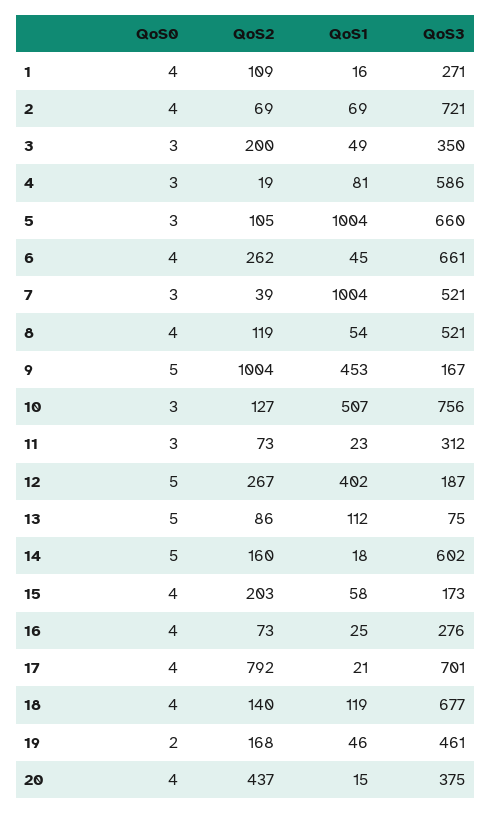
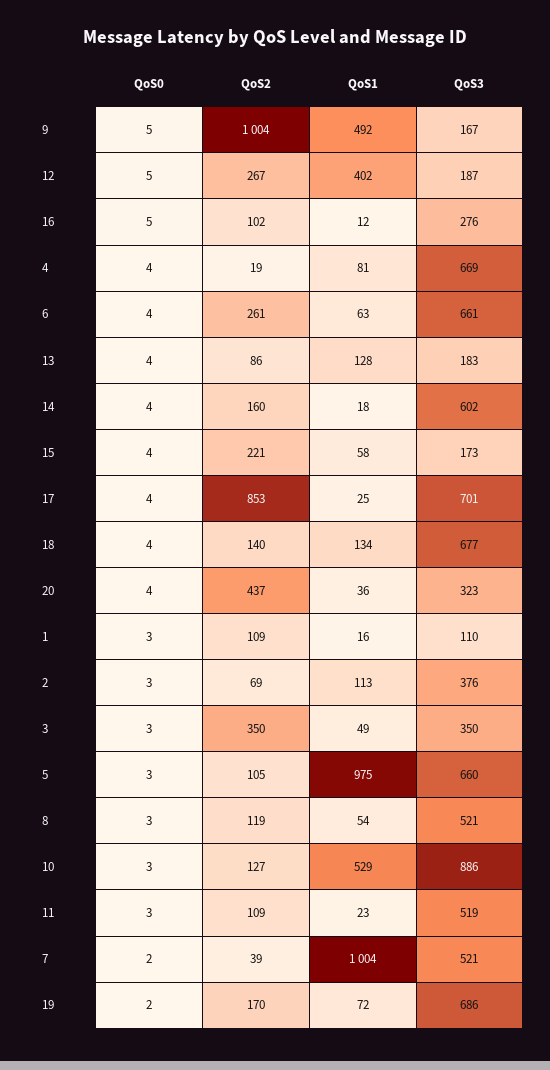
  {
    "QoS0": {
-     "1": 4,
+     "1": 3,
-     "2": 4,
+     "2": 3,
      "3": 3,
-     "4": 3,
+     "4": 4,
      "5": 3,
      "6": 4,
-     "7": 3,
+     "7": 2,
-     "8": 4,
+     "8": 3,
      "9": 5,
      "10": 3,
      "11": 3,
      "12": 5,
-     "13": 5,
+     "13": 4,
-     "14": 5,
+     "14": 4,
      "15": 4,
-     "16": 4,
+     "16": 5,
      "17": 4,
      "18": 4,
      "19": 2,
      "20": 4
    },
    "QoS2": {
      "1": 109,
      "2": 69,
-     "3": 200,
+     "3": 350,
      "4": 19,
      "5": 105,
-     "6": 262,
+     "6": 261,
      "7": 39,
      "8": 119,
      "9": 1004,
      "10": 127,
-     "11": 73,
+     "11": 109,
      "12": 267,
      "13": 86,
      "14": 160,
-     "15": 203,
+     "15": 221,
-     "16": 73,
+     "16": 102,
-     "17": 792,
+     "17": 853,
      "18": 140,
-     "19": 168,
+     "19": 170,
      "20": 437
    },
    "QoS1": {
      "1": 16,
-     "2": 69,
+     "2": 113,
      "3": 49,
      "4": 81,
-     "5": 1004,
+     "5": 975,
-     "6": 45,
+     "6": 63,
      "7": 1004,
      "8": 54,
-     "9": 453,
+     "9": 492,
-     "10": 507,
+     "10": 529,
      "11": 23,
      "12": 402,
-     "13": 112,
+     "13": 128,
      "14": 18,
      "15": 58,
-     "16": 25,
+     "16": 12,
-     "17": 21,
+     "17": 25,
-     "18": 119,
+     "18": 134,
-     "19": 46,
+     "19": 72,
-     "20": 15
+     "20": 36
    },
    "QoS3": {
-     "1": 271,
+     "1": 110,
-     "2": 721,
+     "2": 376,
      "3": 350,
-     "4": 586,
+     "4": 669,
      "5": 660,
      "6": 661,
      "7": 521,
      "8": 521,
      "9": 167,
-     "10": 756,
+     "10": 886,
-     "11": 312,
+     "11": 519,
      "12": 187,
-     "13": 75,
+     "13": 183,
      "14": 602,
      "15": 173,
      "16": 276,
      "17": 701,
      "18": 677,
-     "19": 461,
+     "19": 686,
-     "20": 375
+     "20": 323
    }
  }

